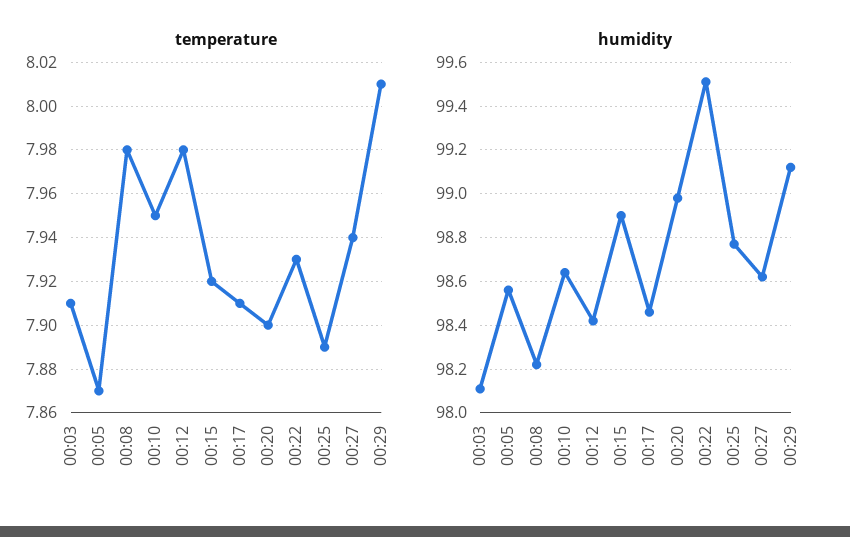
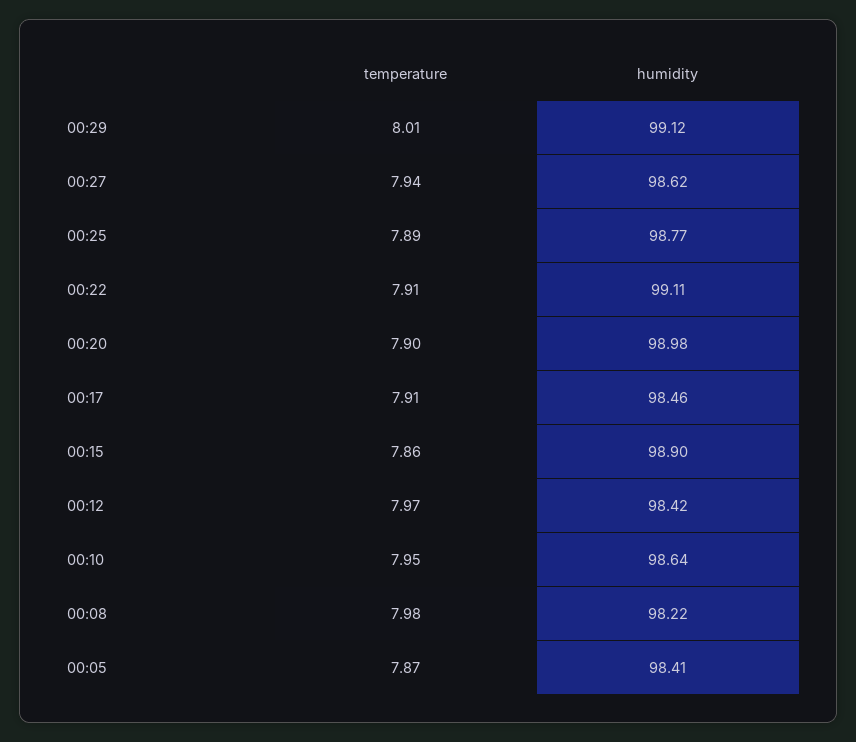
  {
    "temperature": {
-     "00:03": 7.91,
      "00:05": 7.87,
      "00:08": 7.98,
      "00:10": 7.95,
-     "00:12": 7.98,
+     "00:12": 7.97,
-     "00:15": 7.92,
+     "00:15": 7.86,
      "00:17": 7.91,
      "00:20": 7.9,
-     "00:22": 7.93,
+     "00:22": 7.91,
      "00:25": 7.89,
      "00:27": 7.94,
      "00:29": 8.01
    },
    "humidity": {
-     "00:03": 98.1,
-     "00:05": 98.55,
+     "00:05": 98.41,
      "00:08": 98.22,
      "00:10": 98.64,
      "00:12": 98.42,
      "00:15": 98.9,
      "00:17": 98.46,
      "00:20": 98.98,
-     "00:22": 99.5,
+     "00:22": 99.11,
      "00:25": 98.77,
      "00:27": 98.62,
      "00:29": 99.12
    }
  }

